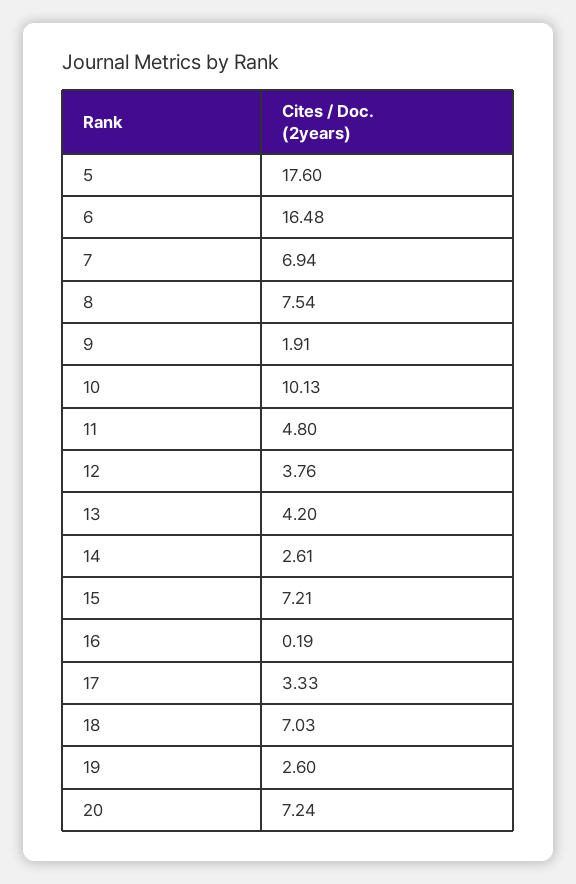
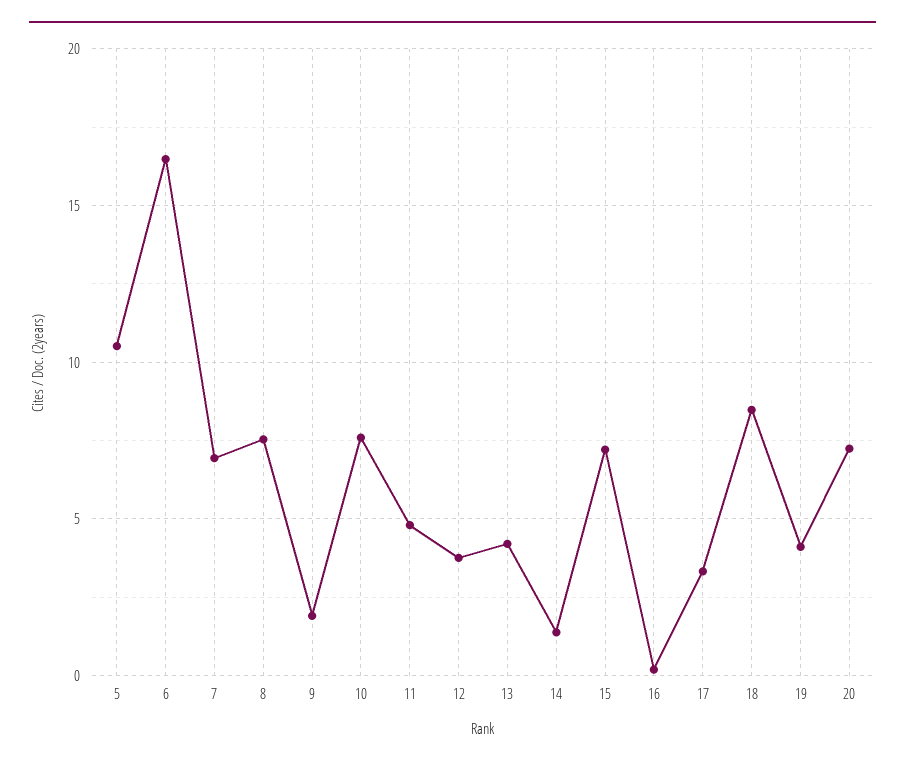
  {
-   "5": 17.6,
+   "5": 10.5,
    "6": 16.48,
    "7": 6.94,
    "8": 7.54,
    "9": 1.91,
-   "10": 10.13,
+   "10": 7.5,
    "11": 4.8,
    "12": 3.76,
    "13": 4.2,
-   "14": 2.61,
+   "14": 1.5,
    "15": 7.21,
    "16": 0.19,
    "17": 3.33,
-   "18": 7.03,
+   "18": 8.5,
-   "19": 2.6,
+   "19": 4,
    "20": 7.24
  }

